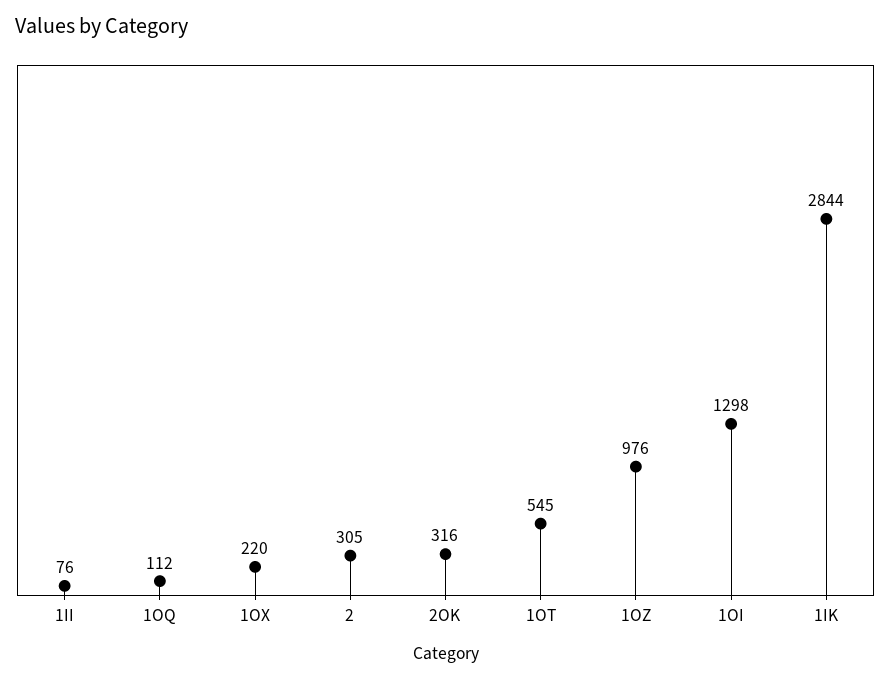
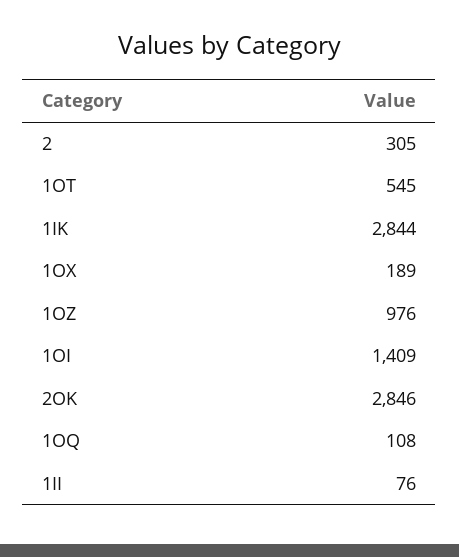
  {
    "1II": 76,
-   "1OQ": 112,
+   "1OQ": 108,
-   "1OX": 220,
+   "1OX": 189,
    "2": 305,
-   "2OK": 316,
+   "2OK": 2846,
    "1OT": 545,
    "1OZ": 976,
-   "1OI": 1298,
+   "1OI": 1409,
    "1IK": 2844
  }

